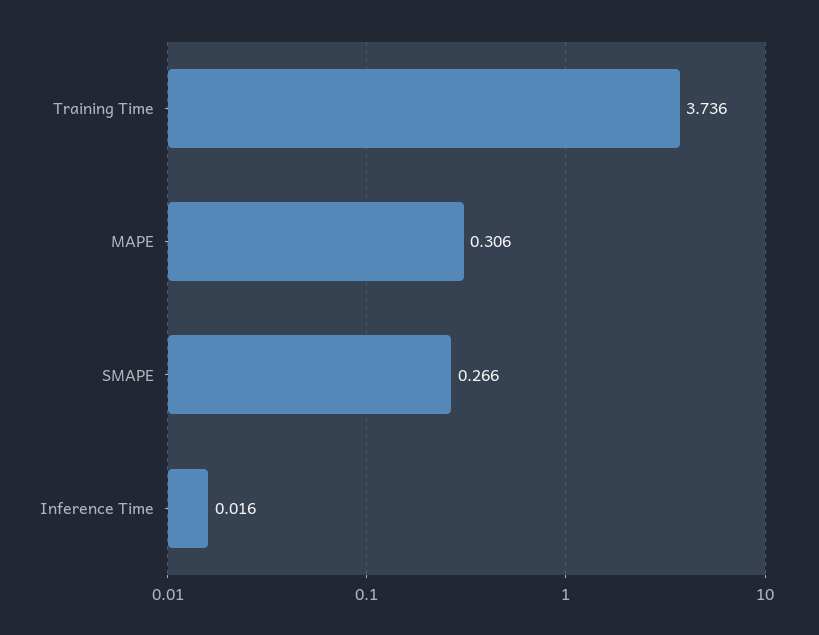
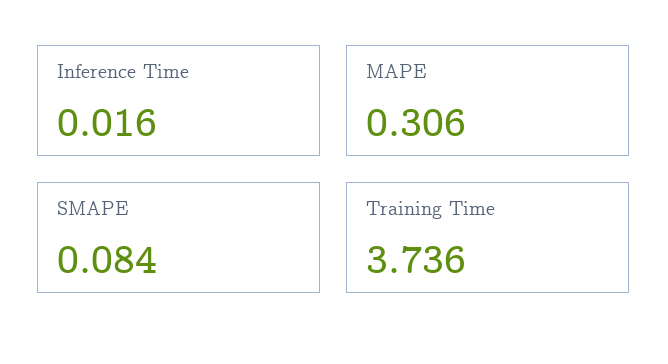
  {
    "Training Time": 3.736,
    "MAPE": 0.306,
-   "SMAPE": 0.266,
+   "SMAPE": 0.084,
    "Inference Time": 0.016
  }

